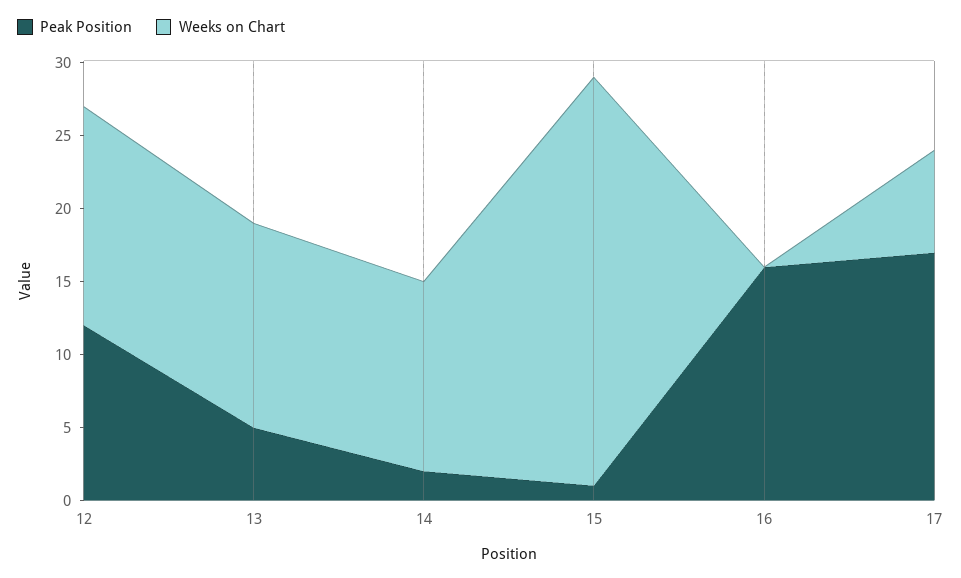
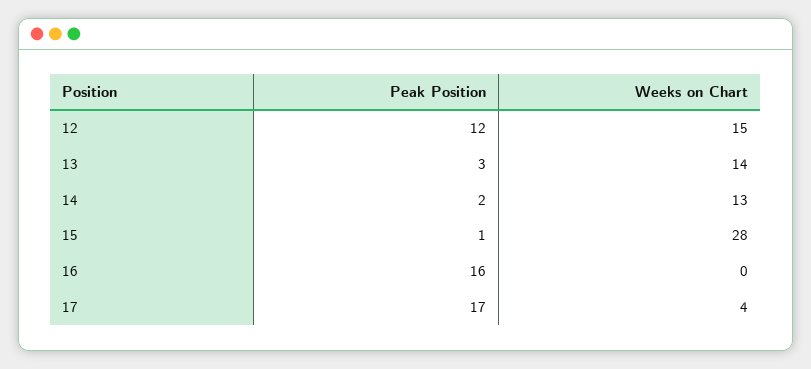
  {
    "Peak Position": {
      "12": 12,
-     "13": 5,
+     "13": 3,
      "14": 2,
      "15": 1,
      "16": 16,
      "17": 17
    },
    "Weeks on Chart": {
      "12": 15,
      "13": 14,
      "14": 13,
      "15": 28,
      "16": 0,
-     "17": 7
+     "17": 4
    }
  }

